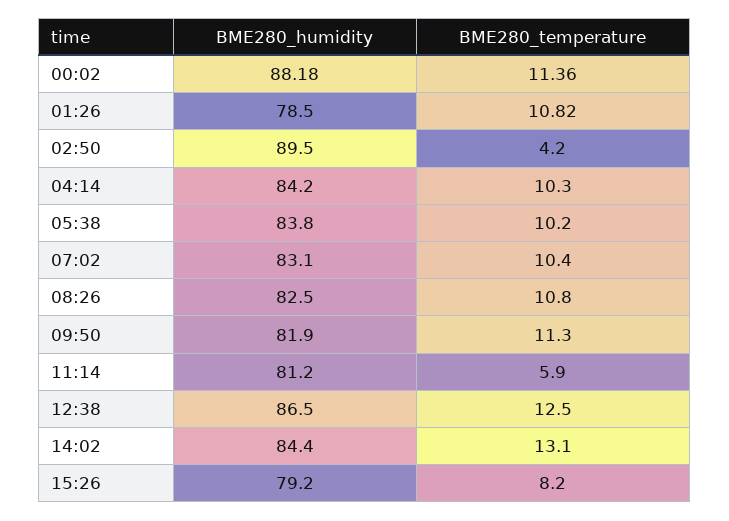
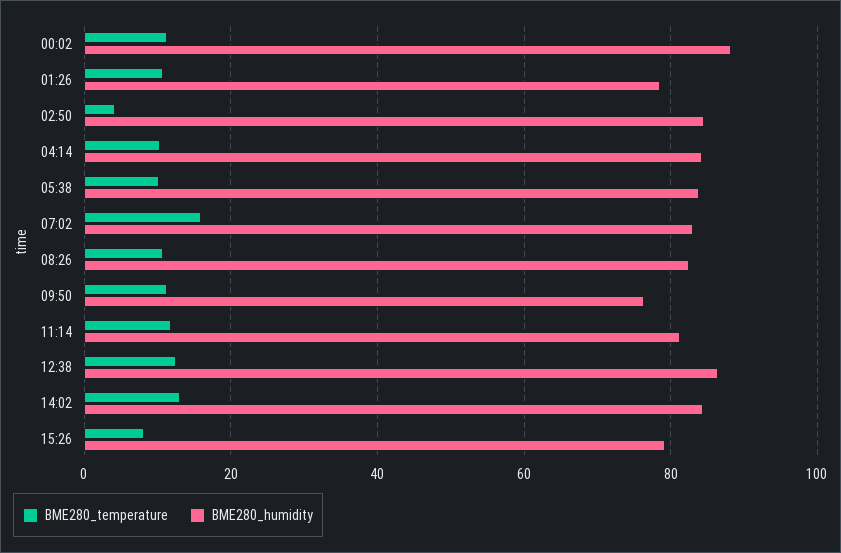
  {
    "BME280_humidity": {
      "00:02": 88.18,
      "01:26": 78.5,
-     "02:50": 89.5,
+     "02:50": 84,
      "04:14": 84.2,
      "05:38": 83.8,
      "07:02": 83.1,
      "08:26": 82.5,
-     "09:50": 81.9,
+     "09:50": 76,
      "11:14": 81.2,
      "12:38": 86.5,
      "14:02": 84.4,
      "15:26": 79.2
    },
    "BME280_temperature": {
      "00:02": 11.36,
      "01:26": 10.82,
      "02:50": 4.2,
      "04:14": 10.3,
      "05:38": 10.2,
-     "07:02": 10.4,
+     "07:02": 16,
      "08:26": 10.8,
      "09:50": 11.3,
-     "11:14": 5.9,
+     "11:14": 12,
      "12:38": 12.5,
      "14:02": 13.1,
      "15:26": 8.2
    }
  }

